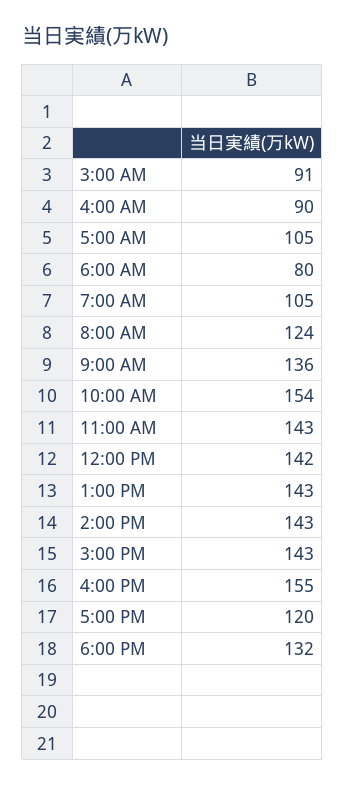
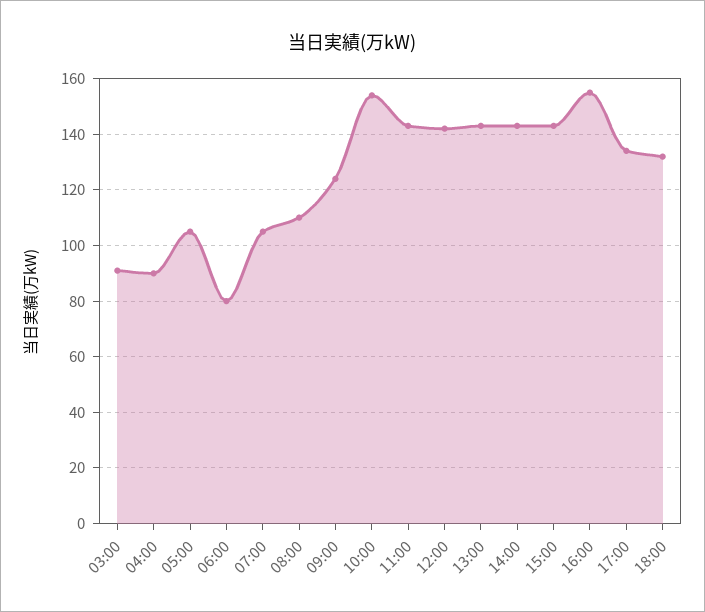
  {
    "3:00 AM": 91,
    "4:00 AM": 90,
    "5:00 AM": 105,
    "6:00 AM": 80,
    "7:00 AM": 105,
-   "8:00 AM": 124,
+   "8:00 AM": 110,
-   "9:00 AM": 136,
+   "9:00 AM": 125,
    "10:00 AM": 154,
    "11:00 AM": 143,
    "12:00 PM": 142,
    "1:00 PM": 143,
    "2:00 PM": 143,
    "3:00 PM": 143,
    "4:00 PM": 155,
-   "5:00 PM": 120,
+   "5:00 PM": 135,
    "6:00 PM": 132
  }

